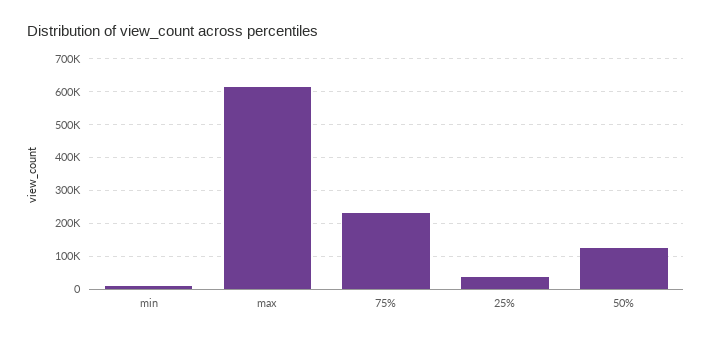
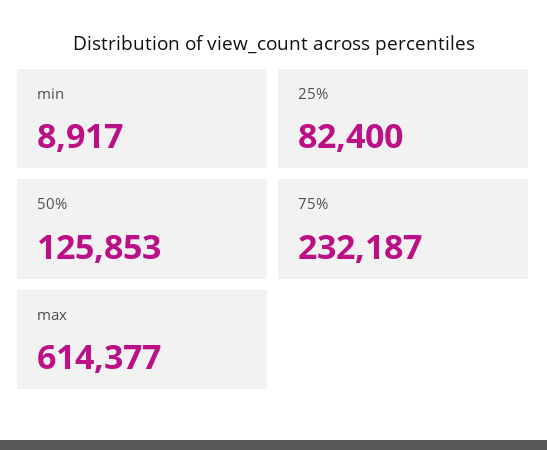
  {
    "min": 8917,
    "max": 614377,
    "75%": 232187,
-   "25%": 40000,
+   "25%": 82400,
    "50%": 125853
  }

